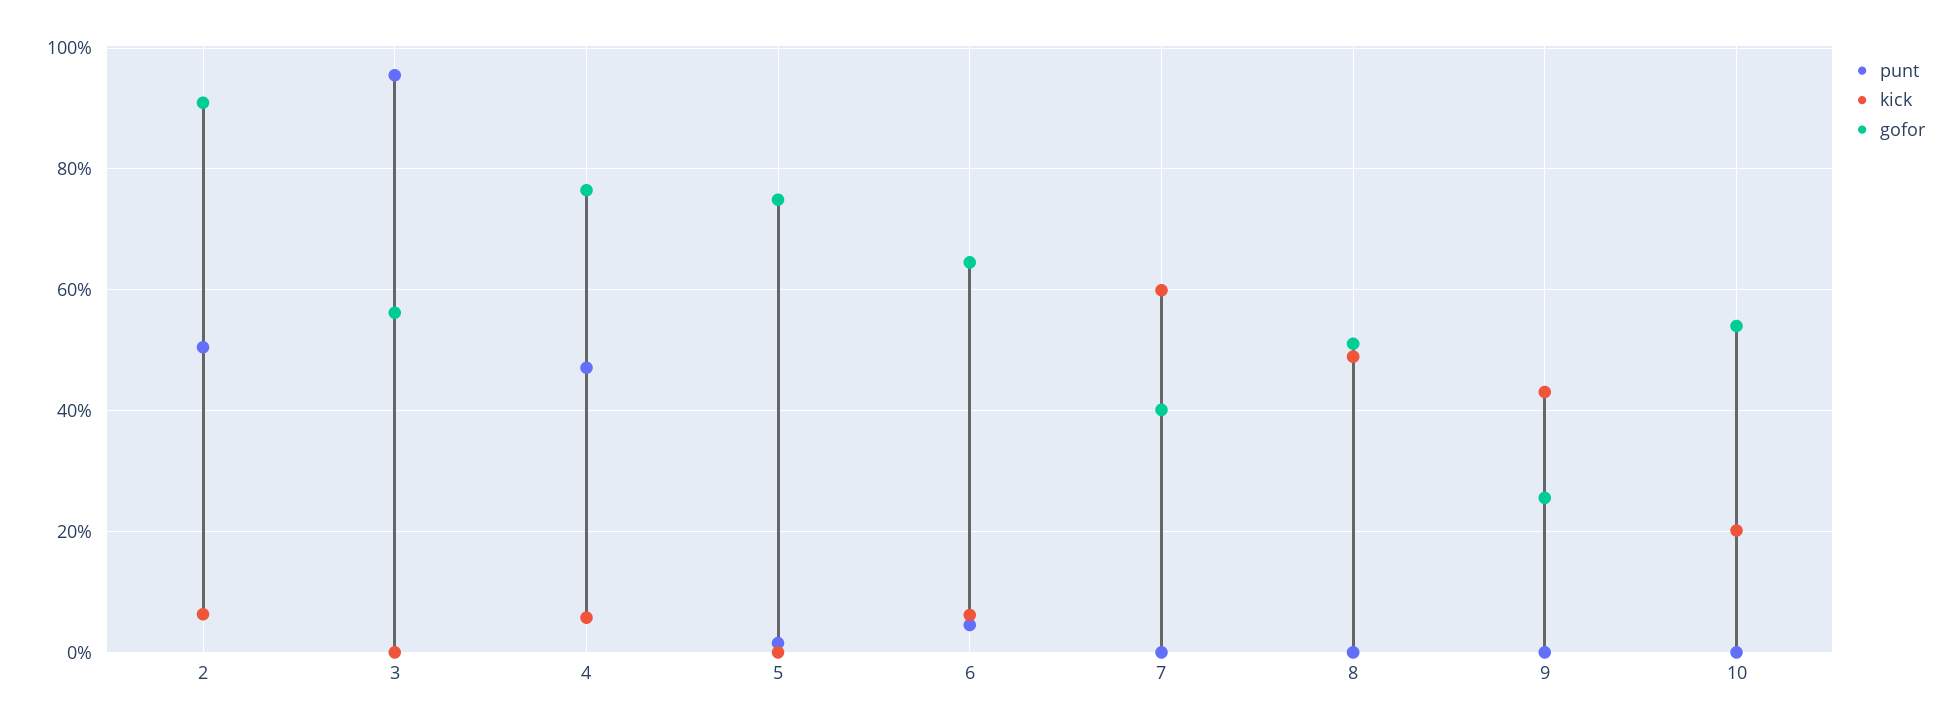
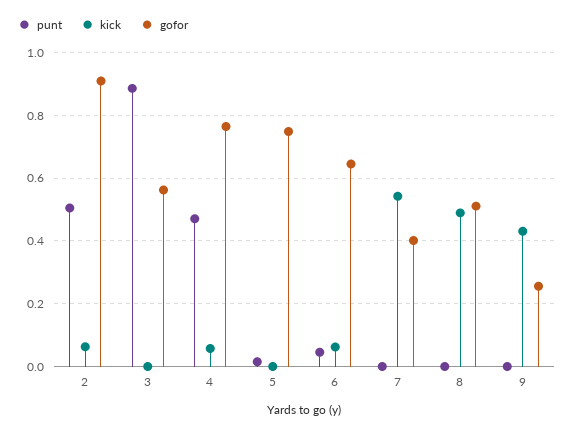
  {
    "punt": {
      "2": 0.5,
-     "3": 0.96,
+     "3": 0.88,
      "4": 0.48,
      "5": 0.02,
      "6": 0.04,
      "7": 0,
      "8": 0,
-     "9": 0,
+     "9": 0
-     "10": 0
    },
    "kick": {
      "2": 0.06,
      "3": 0,
      "4": 0.06,
      "5": 0,
      "6": 0.06,
-     "7": 0.6,
+     "7": 0.54,
      "8": 0.48,
-     "9": 0.44,
+     "9": 0.44
-     "10": 0.2
    },
    "gofor": {
      "2": 0.9,
      "3": 0.56,
      "4": 0.76,
      "5": 0.74,
      "6": 0.64,
      "7": 0.4,
      "8": 0.52,
-     "9": 0.26,
+     "9": 0.26
-     "10": 0.54
    }
  }

